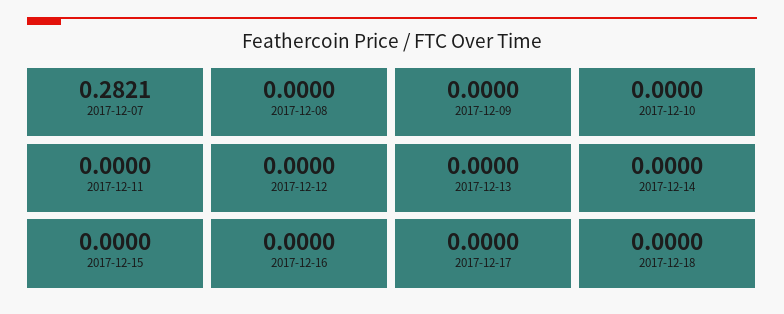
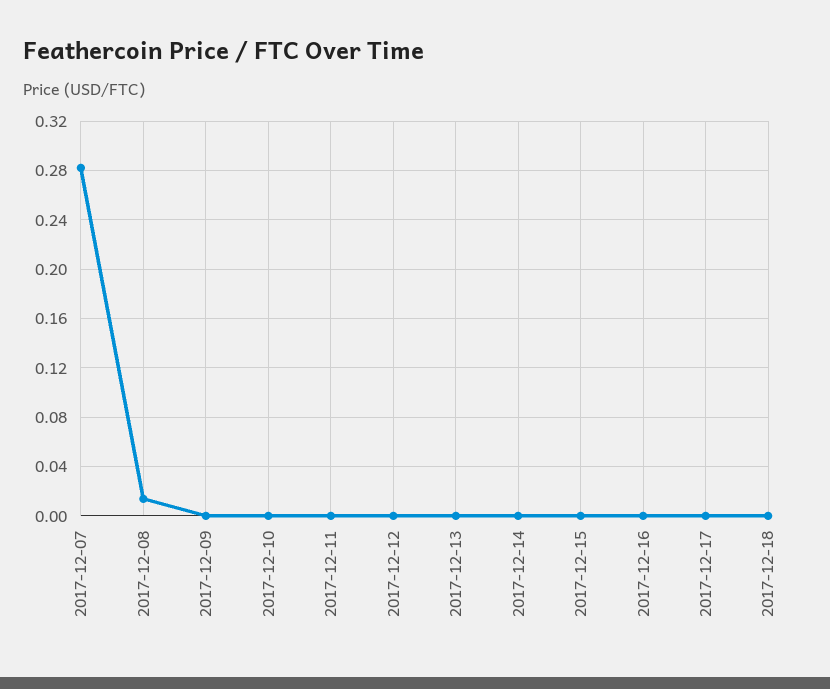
  {
    "2017-12-07": 0.2821,
-   "2017-12-08": 0,
+   "2017-12-08": 0.015,
    "2017-12-09": 0,
    "2017-12-10": 0,
    "2017-12-11": 0,
    "2017-12-12": 0,
    "2017-12-13": 0,
    "2017-12-14": 0,
    "2017-12-15": 0,
    "2017-12-16": 0,
    "2017-12-17": 0,
    "2017-12-18": 0
  }

